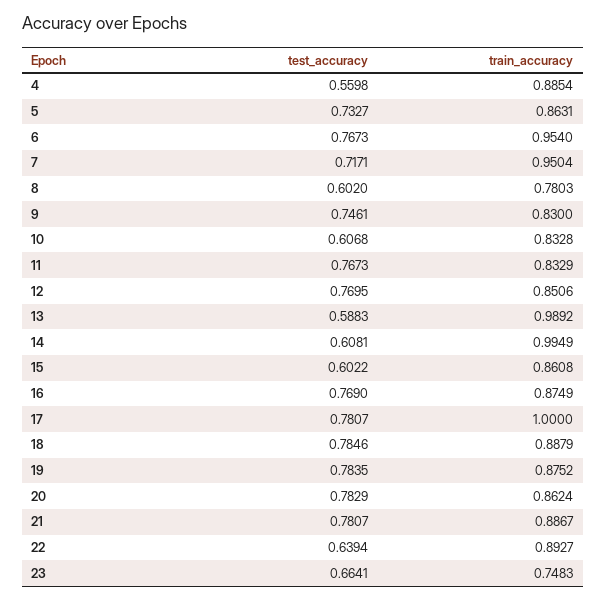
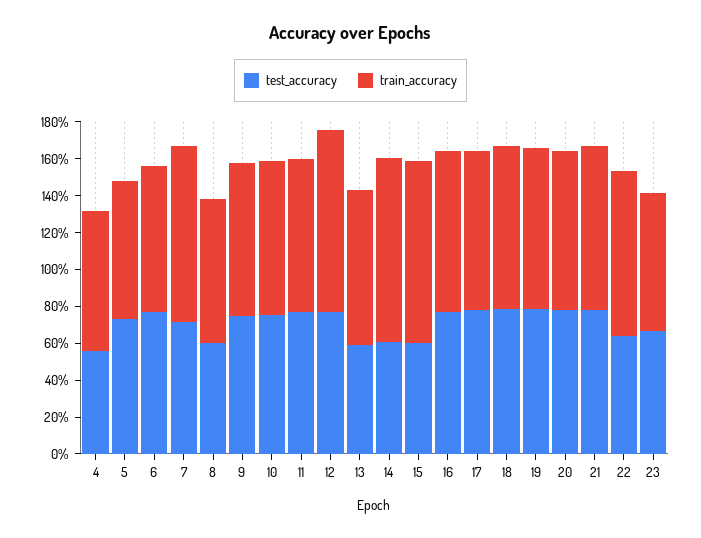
  {
    "test_accuracy": {
      "4": 0.5598,
      "5": 0.7327,
      "6": 0.7673,
      "7": 0.7171,
      "8": 0.602,
      "9": 0.7461,
-     "10": 0.6068,
+     "10": 0.75,
      "11": 0.7673,
      "12": 0.7695,
      "13": 0.5883,
      "14": 0.6081,
      "15": 0.6022,
      "16": 0.769,
      "17": 0.7807,
      "18": 0.7846,
      "19": 0.7835,
      "20": 0.7829,
      "21": 0.7807,
      "22": 0.6394,
      "23": 0.6641
    },
    "train_accuracy": {
-     "4": 0.8854,
+     "4": 0.75,
-     "5": 0.8631,
+     "5": 0.75,
-     "6": 0.954,
+     "6": 0.8,
      "7": 0.9504,
      "8": 0.7803,
      "9": 0.83,
      "10": 0.8328,
      "11": 0.8329,
-     "12": 0.8506,
+     "12": 1,
-     "13": 0.9892,
+     "13": 0.85,
      "14": 0.9949,
-     "15": 0.8608,
+     "15": 1,
      "16": 0.8749,
-     "17": 1,
+     "17": 0.85,
      "18": 0.8879,
      "19": 0.8752,
      "20": 0.8624,
      "21": 0.8867,
      "22": 0.8927,
      "23": 0.7483
    }
  }

